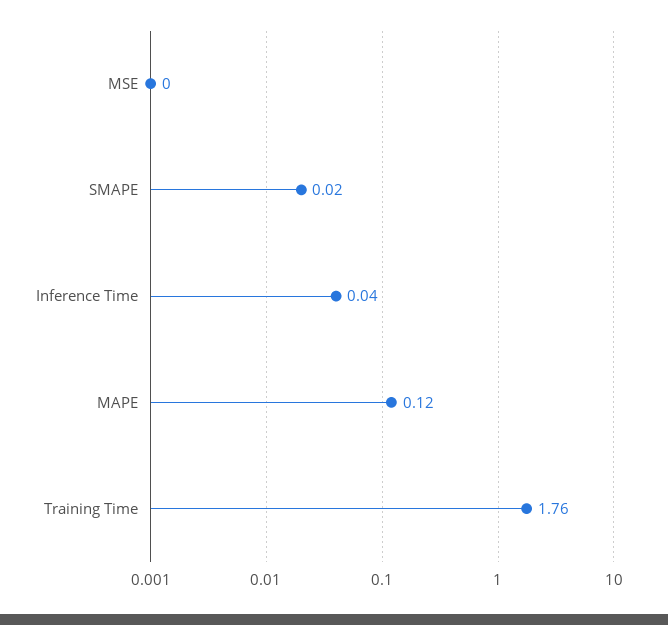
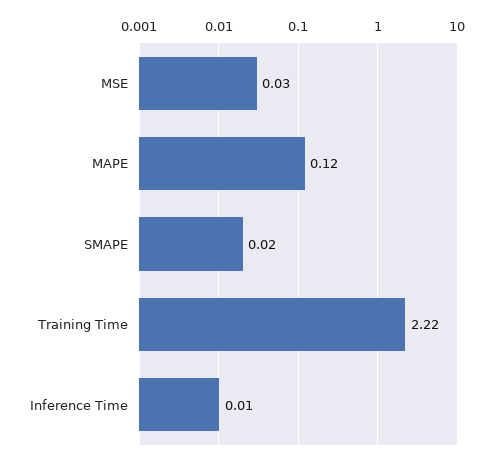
  {
-   "MSE": 0,
+   "MSE": 0.03,
    "SMAPE": 0.02,
-   "Inference Time": 0.04,
+   "Inference Time": 0.01,
    "MAPE": 0.12,
-   "Training Time": 1.76
+   "Training Time": 2.22
  }

